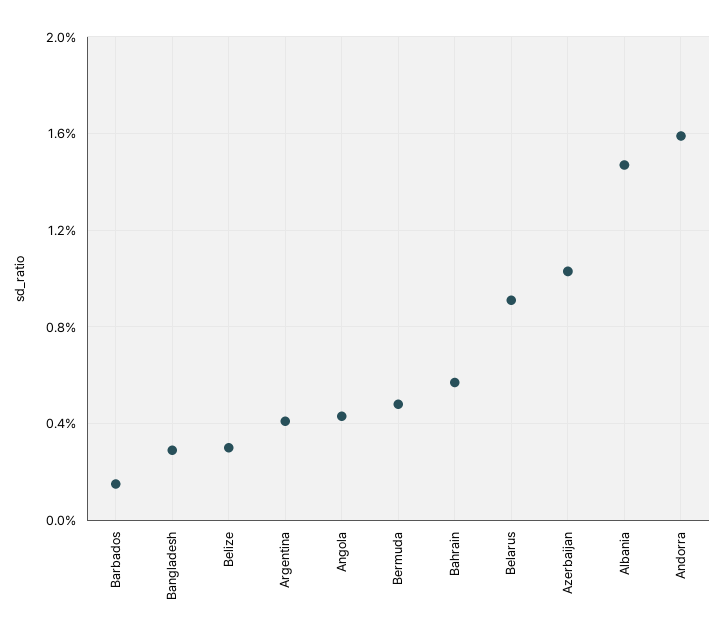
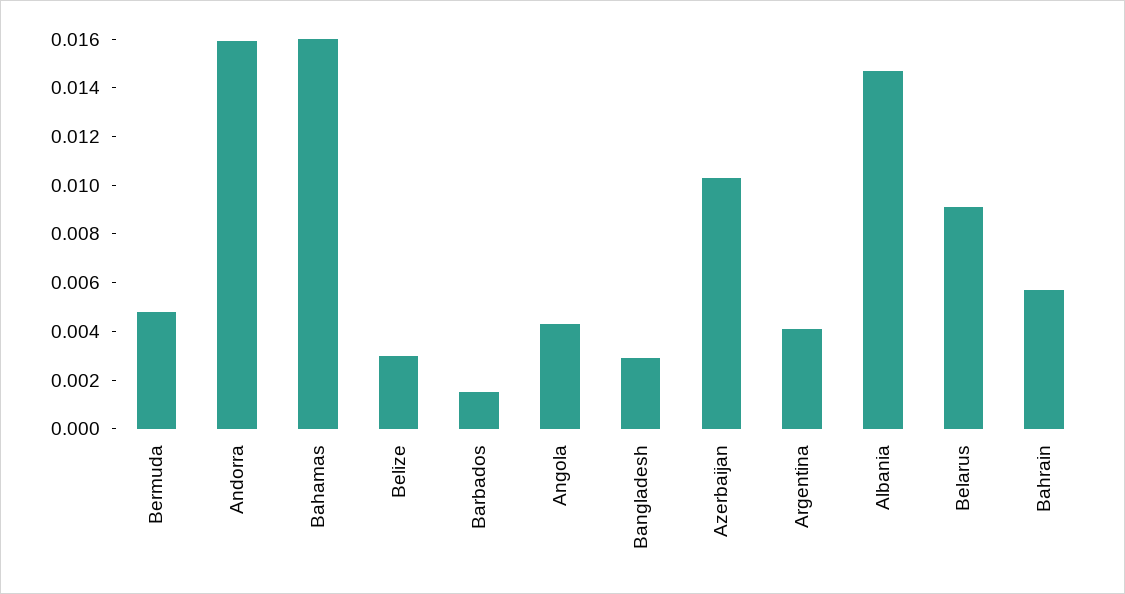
  {
    "Barbados": 0.0015,
    "Bangladesh": 0.003,
    "Belize": 0.003,
    "Argentina": 0.004,
    "Angola": 0.0045,
    "Bermuda": 0.005,
    "Bahrain": 0.0055,
    "Belarus": 0.009,
    "Azerbaijan": 0.0105,
    "Albania": 0.0145,
-   "Andorra": 0.016
+   "Andorra": 0.016,
+   "Bahamas": 0.016
  }

